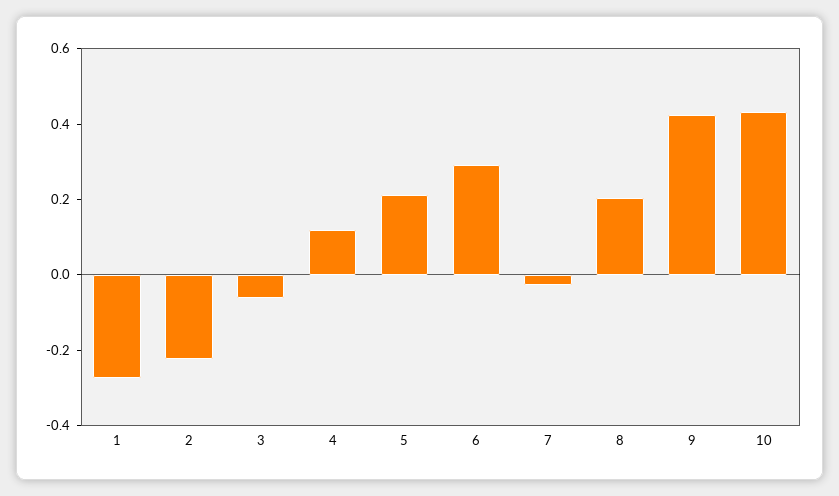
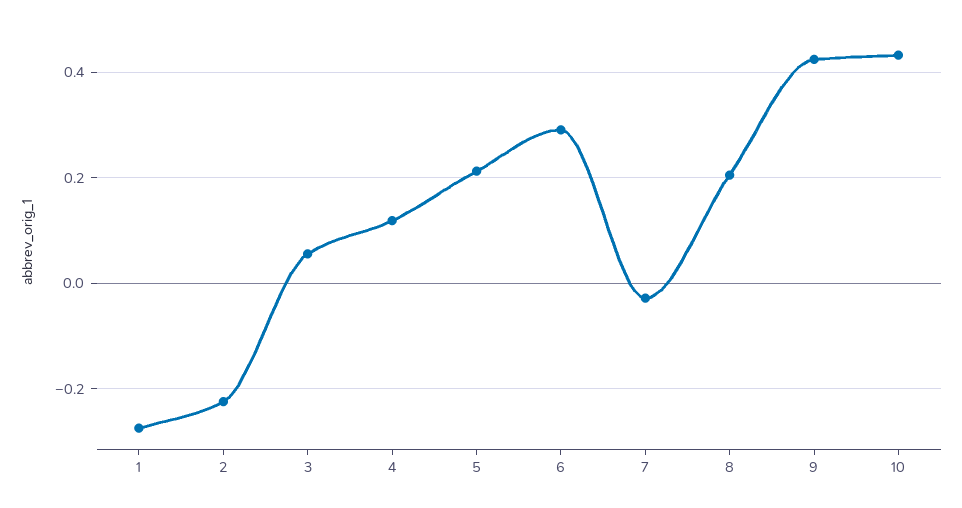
  {
    "1": -0.28,
    "2": -0.22,
-   "3": -0.05,
+   "3": 0.06,
    "4": 0.12,
    "5": 0.22,
    "6": 0.3,
    "7": -0.02,
    "8": 0.2,
    "9": 0.42,
    "10": 0.44
  }

